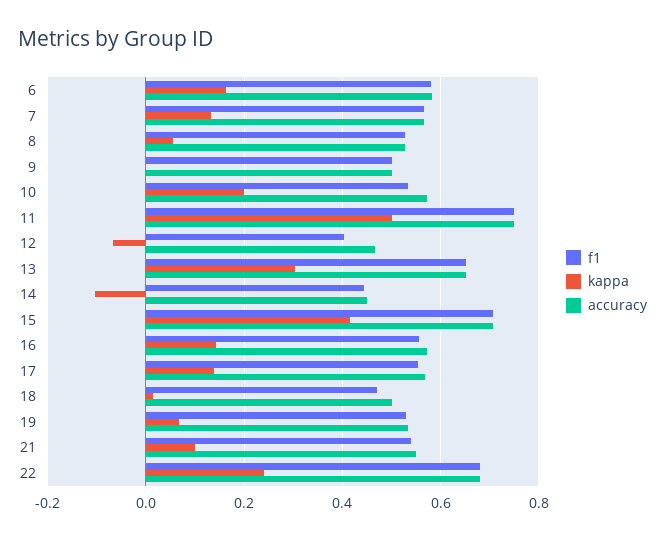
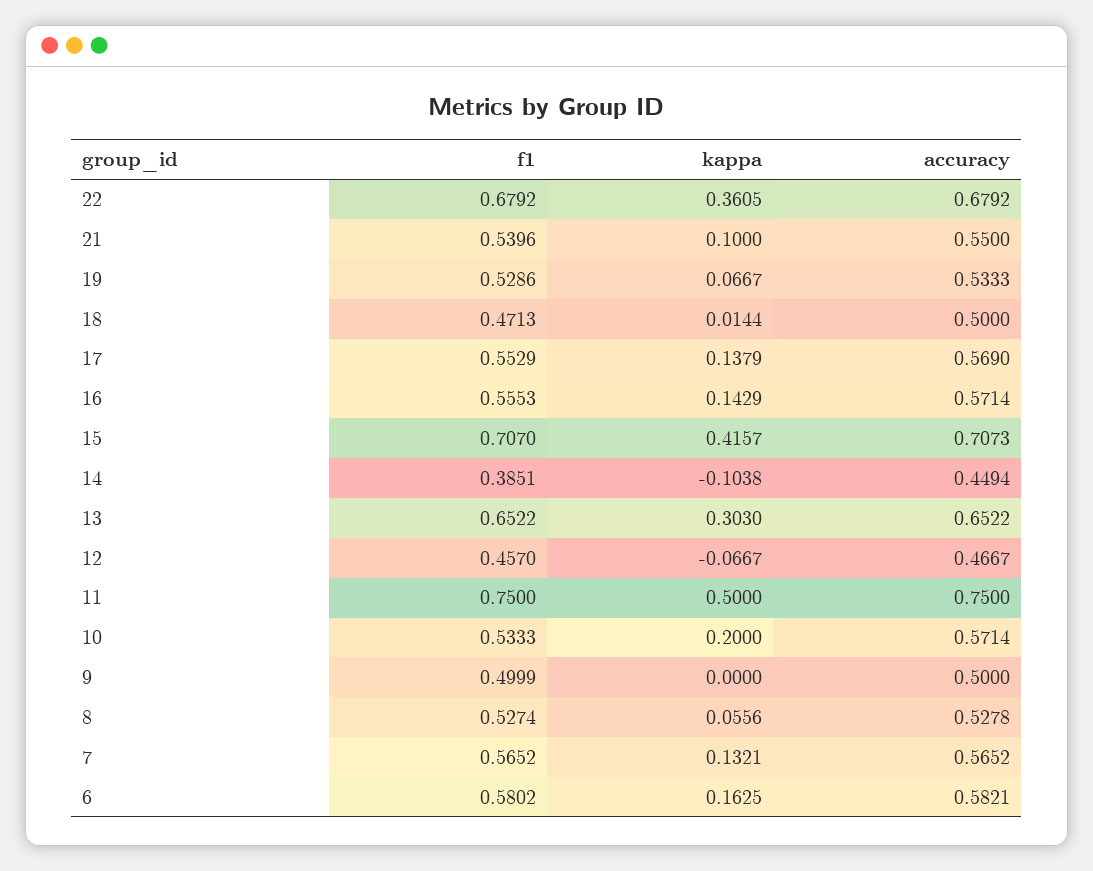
  {
    "f1": {
      "6": 0.5802,
      "7": 0.5652,
      "8": 0.5274,
      "9": 0.4999,
      "10": 0.5333,
      "11": 0.75,
-     "12": 0.4,
+     "12": 0.457,
      "13": 0.6522,
-     "14": 0.44,
+     "14": 0.3851,
      "15": 0.707,
      "16": 0.5553,
      "17": 0.5529,
      "18": 0.4713,
      "19": 0.5286,
      "21": 0.5396,
      "22": 0.6792
    },
    "kappa": {
      "6": 0.1625,
      "7": 0.1321,
      "8": 0.0556,
      "9": 0,
      "10": 0.2,
      "11": 0.5,
      "12": -0.0667,
      "13": 0.303,
      "14": -0.1038,
      "15": 0.4157,
      "16": 0.1429,
      "17": 0.1379,
      "18": 0.0144,
      "19": 0.0667,
      "21": 0.1,
-     "22": 0.24
+     "22": 0.3605
    },
    "accuracy": {
      "6": 0.5821,
      "7": 0.5652,
      "8": 0.5278,
      "9": 0.5,
      "10": 0.5714,
      "11": 0.75,
      "12": 0.4667,
      "13": 0.6522,
      "14": 0.4494,
      "15": 0.7073,
      "16": 0.5714,
      "17": 0.569,
      "18": 0.5,
      "19": 0.5333,
      "21": 0.55,
      "22": 0.6792
    }
  }

